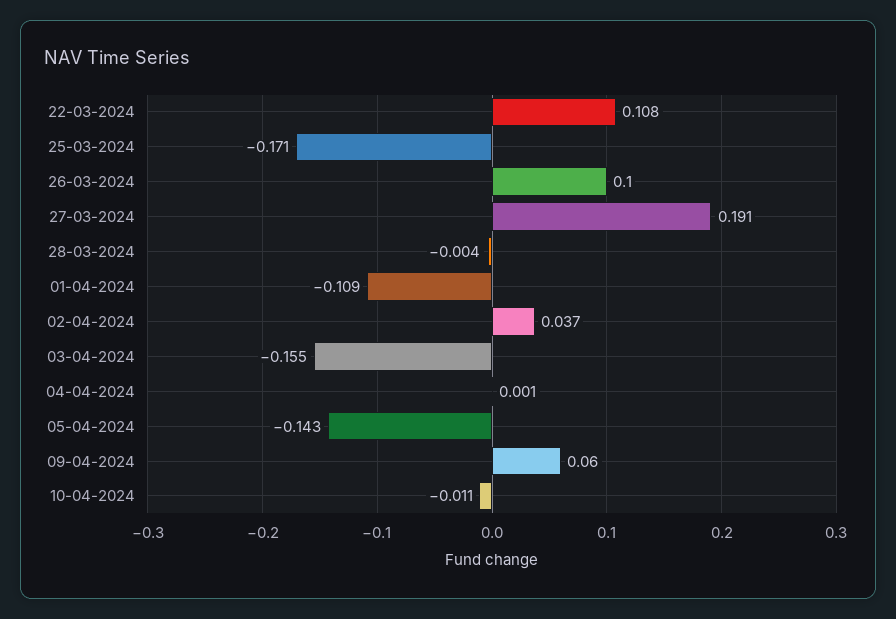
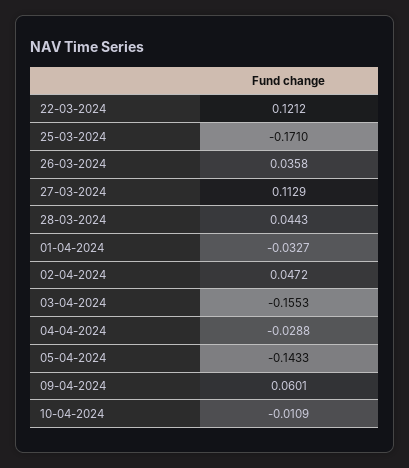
  {
-   "22-03-2024": 0.108,
+   "22-03-2024": 0.1212,
    "25-03-2024": -0.171,
-   "26-03-2024": 0.1,
+   "26-03-2024": 0.0358,
-   "27-03-2024": 0.191,
+   "27-03-2024": 0.1129,
-   "28-03-2024": -0.004,
+   "28-03-2024": 0.0443,
-   "01-04-2024": -0.109,
+   "01-04-2024": -0.0327,
-   "02-04-2024": 0.037,
+   "02-04-2024": 0.0472,
    "03-04-2024": -0.1553,
-   "04-04-2024": 0.001,
+   "04-04-2024": -0.0288,
    "05-04-2024": -0.1433,
    "09-04-2024": 0.0601,
    "10-04-2024": -0.0109
  }

